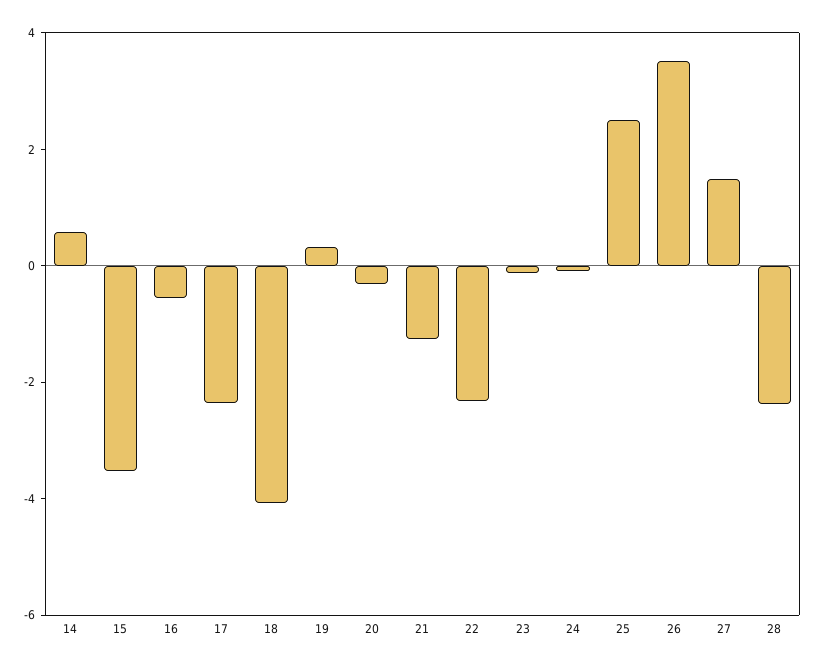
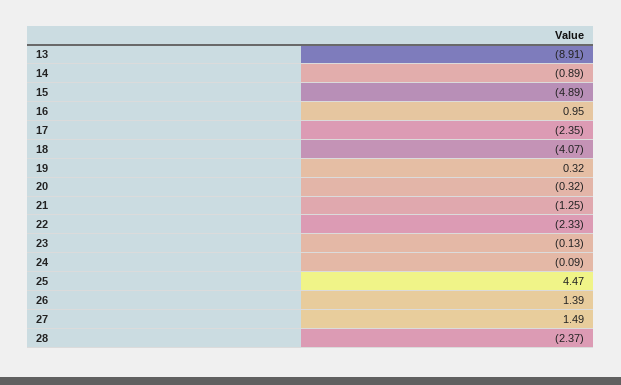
  {
-   "14": 0.5,
+   "14": -0.89,
-   "15": -3.5,
+   "15": -4.89,
-   "16": -0.5,
+   "16": 0.95,
    "17": -2.35,
    "18": -4.07,
    "19": 0.32,
    "20": -0.32,
    "21": -1.25,
    "22": -2.33,
    "23": -0.13,
    "24": -0.09,
-   "25": 2.5,
+   "25": 4.47,
-   "26": 3.5,
+   "26": 1.39,
    "27": 1.49,
-   "28": -2.37
+   "28": -2.37,
+   "13": -8.91
  }

